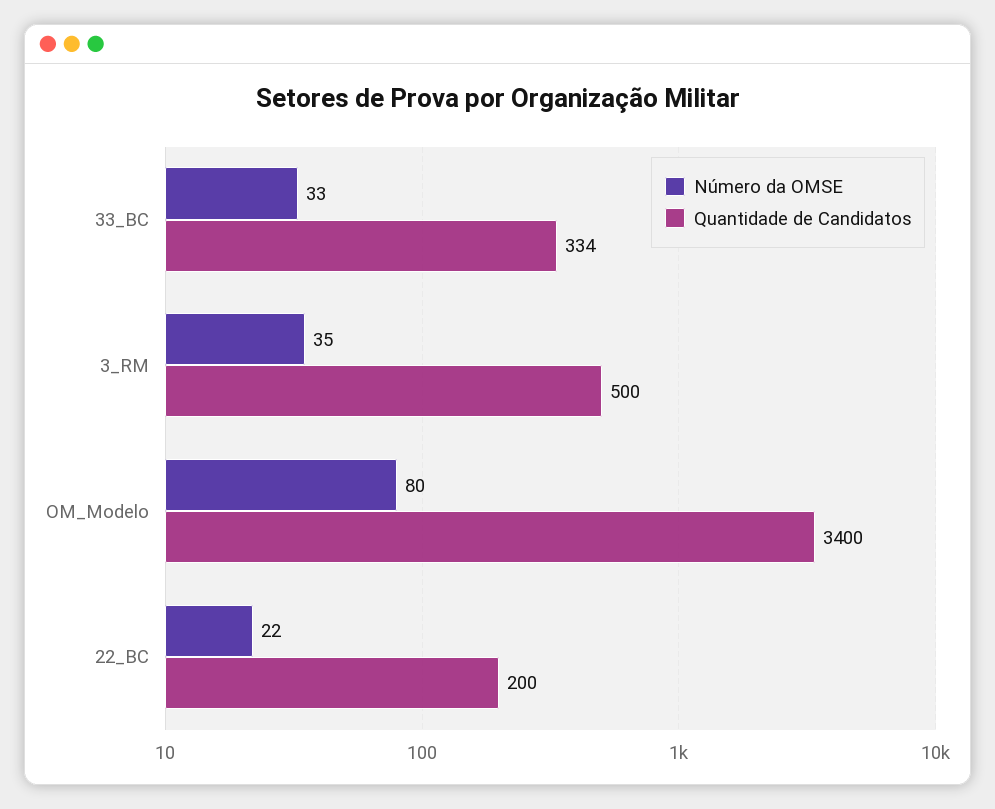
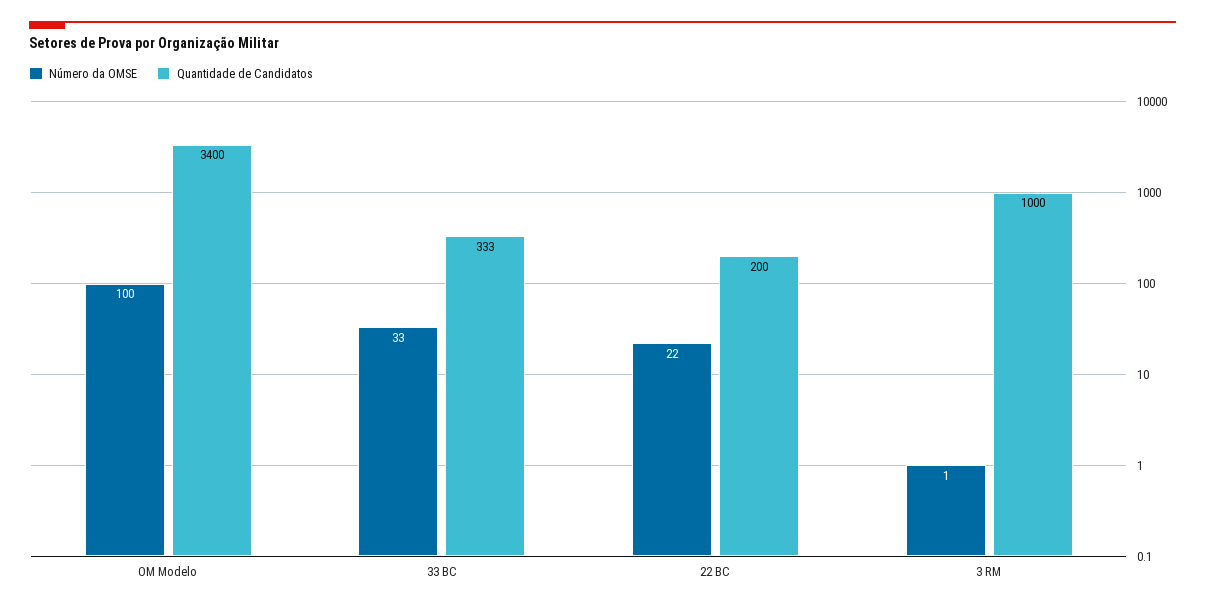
  {
    "Número da OMSE": {
      "33_BC": 33,
-     "3_RM": 35,
+     "3_RM": 1,
-     "OM_Modelo": 80,
+     "OM_Modelo": 100,
      "22_BC": 22
    },
    "Quantidade de Candidatos": {
-     "33_BC": 334,
+     "33_BC": 333,
-     "3_RM": 500,
+     "3_RM": 1000,
      "OM_Modelo": 3400,
      "22_BC": 200
    }
  }

